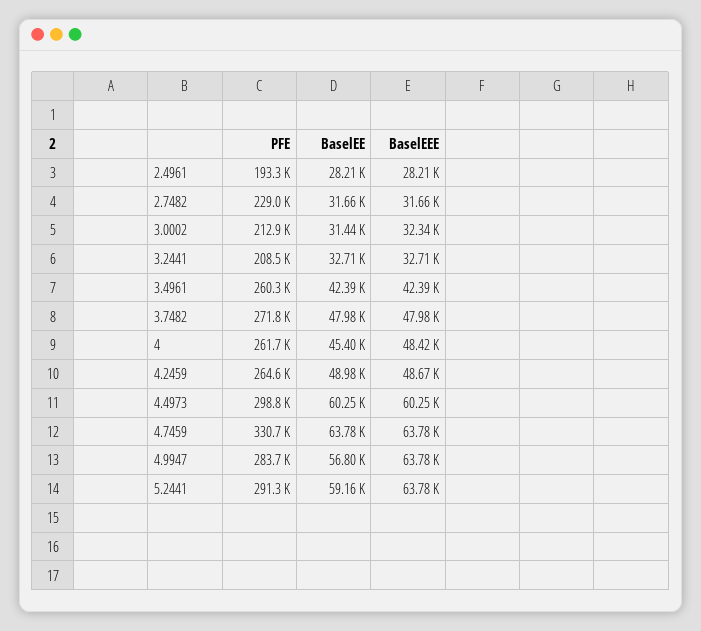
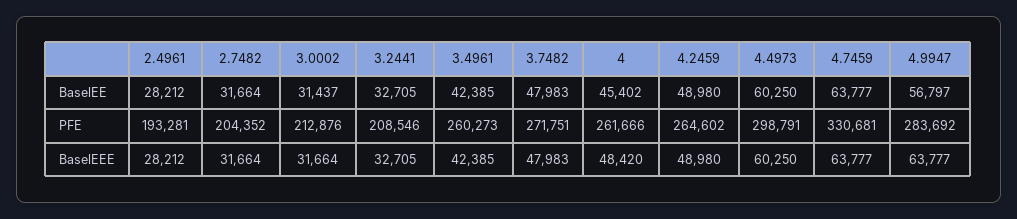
  {
    "PFE": {
      "2.4961": 193281,
-     "2.7482": 229000,
+     "2.7482": 204352,
      "3.0002": 212876,
      "3.2441": 208546,
      "3.4961": 260273,
      "3.7482": 271751,
      "4": 261666,
      "4.2459": 264602,
      "4.4973": 298791,
      "4.7459": 330681,
-     "4.9947": 283692,
+     "4.9947": 283692
-     "5.2441": 291300
    },
    "BaselEE": {
      "2.4961": 28212,
      "2.7482": 31664,
      "3.0002": 31437,
      "3.2441": 32705,
      "3.4961": 42385,
      "3.7482": 47983,
      "4": 45402,
      "4.2459": 48980,
      "4.4973": 60250,
      "4.7459": 63777,
-     "4.9947": 56797,
+     "4.9947": 56797
-     "5.2441": 59160
    },
    "BaselEEE": {
      "2.4961": 28212,
      "2.7482": 31664,
-     "3.0002": 32340,
+     "3.0002": 31664,
      "3.2441": 32705,
      "3.4961": 42385,
      "3.7482": 47983,
      "4": 48420,
-     "4.2459": 48670,
+     "4.2459": 48980,
      "4.4973": 60250,
      "4.7459": 63777,
-     "4.9947": 63777,
+     "4.9947": 63777
-     "5.2441": 63780
    }
  }

